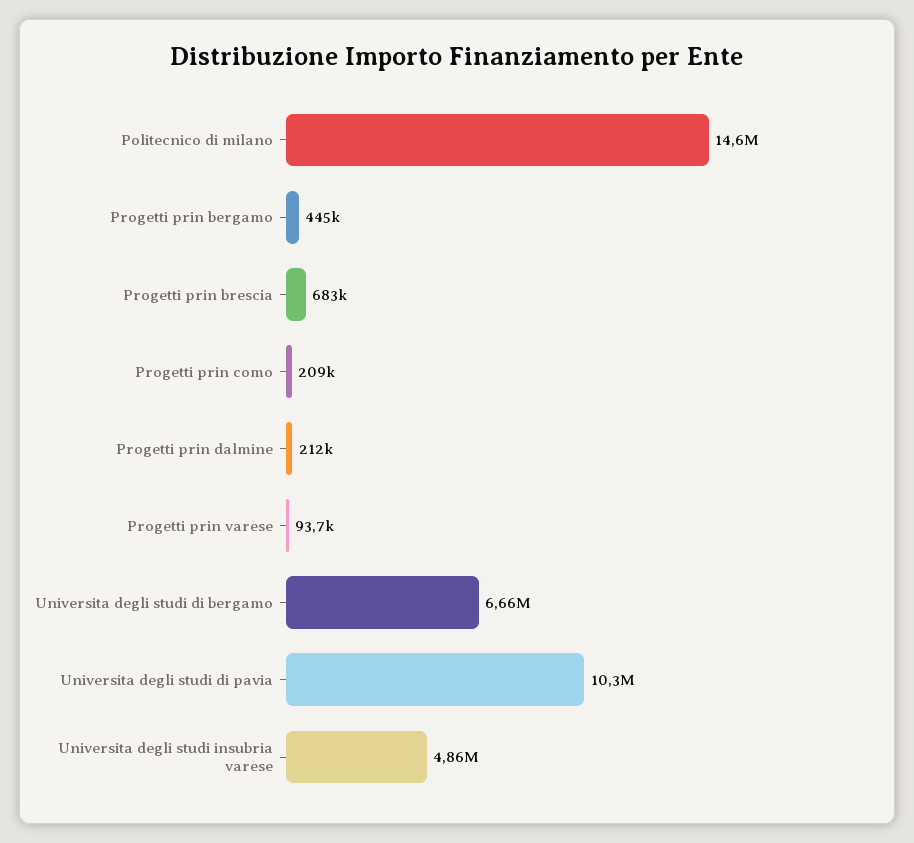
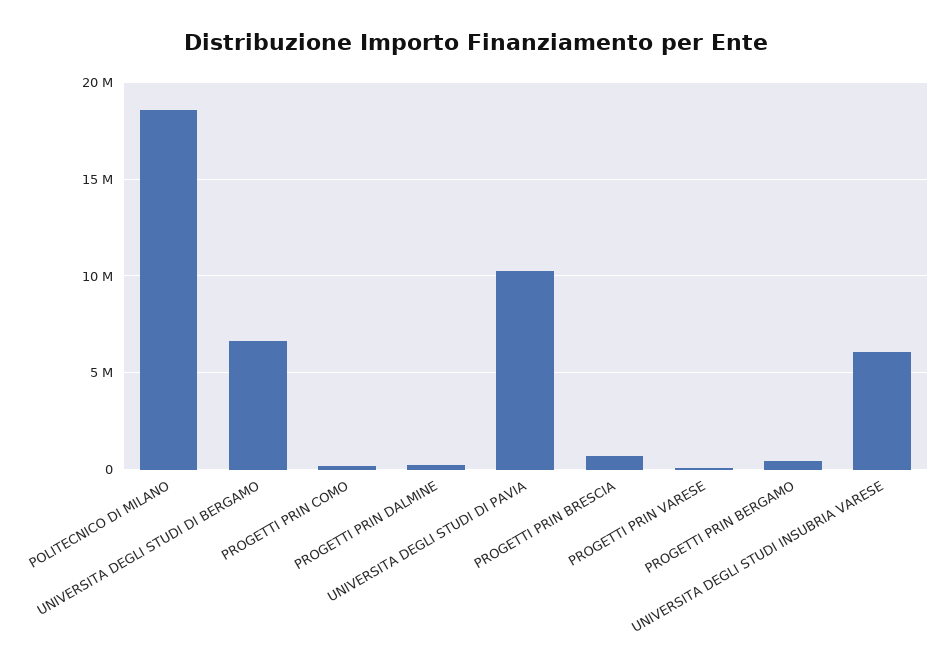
  {
-   "Politecnico di milano": 14600000,
+   "Politecnico di milano": 18500000,
    "Progetti prin bergamo": 445000,
    "Progetti prin brescia": 683000,
    "Progetti prin como": 209000,
    "Progetti prin dalmine": 212000,
    "Progetti prin varese": 93700,
    "Universita degli studi di bergamo": 6660000,
    "Universita degli studi di pavia": 10300000,
-   "Universita degli studi insubria varese": 4860000
+   "Universita degli studi insubria varese": 6000000
  }

